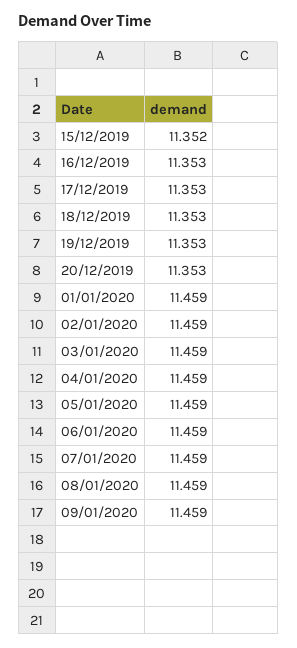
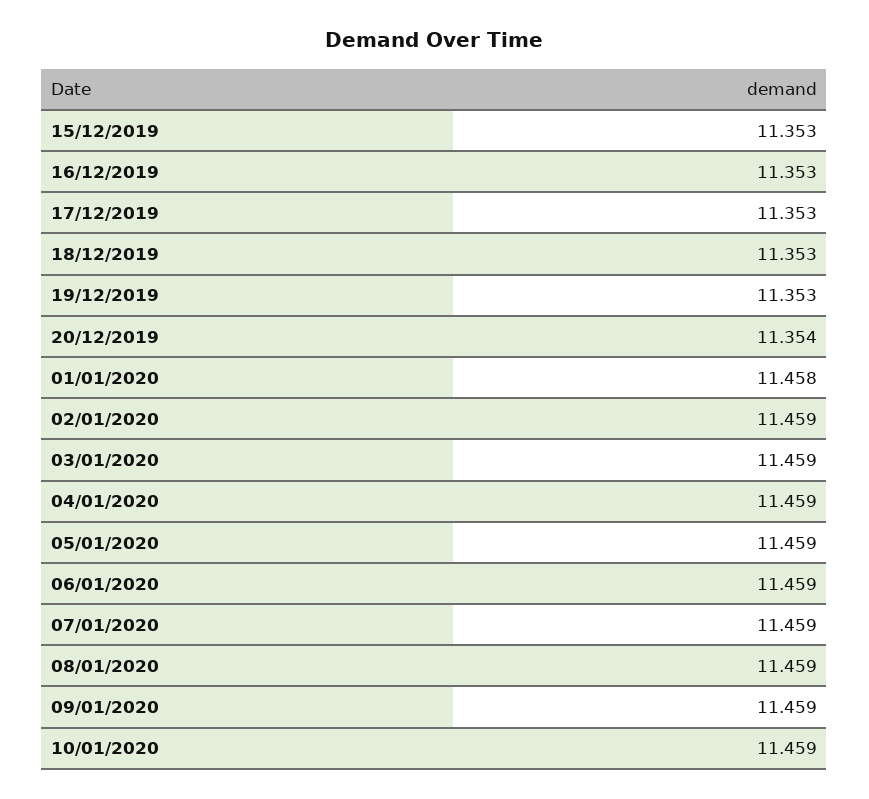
  {
-   "15/12/2019": 11.352,
+   "15/12/2019": 11.353,
    "16/12/2019": 11.353,
    "17/12/2019": 11.353,
    "18/12/2019": 11.353,
    "19/12/2019": 11.353,
-   "20/12/2019": 11.353,
+   "20/12/2019": 11.354,
-   "01/01/2020": 11.459,
+   "01/01/2020": 11.458,
    "02/01/2020": 11.459,
    "03/01/2020": 11.459,
    "04/01/2020": 11.459,
    "05/01/2020": 11.459,
    "06/01/2020": 11.459,
    "07/01/2020": 11.459,
    "08/01/2020": 11.459,
-   "09/01/2020": 11.459
+   "09/01/2020": 11.459,
+   "10/01/2020": 11.459
  }

